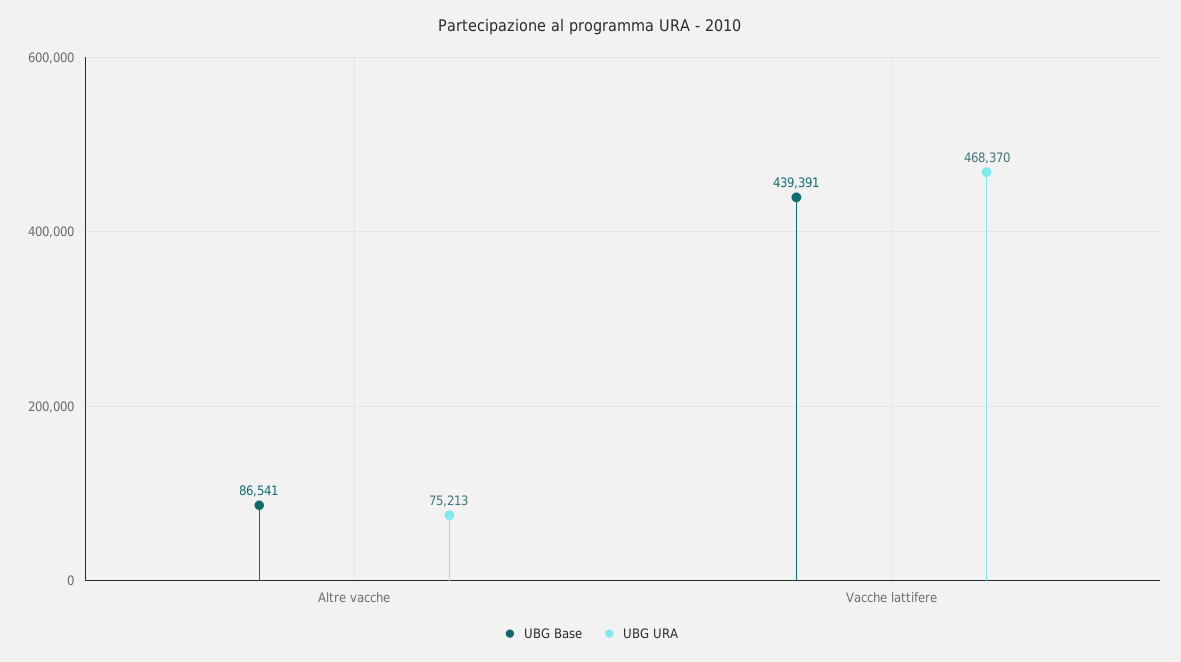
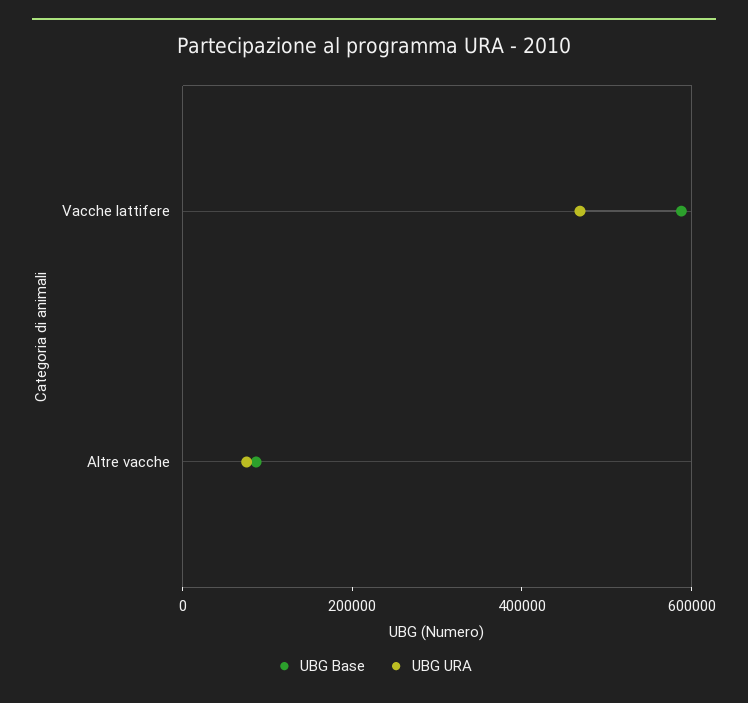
  {
    "UBG Base": {
      "Altre vacche": 86541,
-     "Vacche lattifere": 439391
+     "Vacche lattifere": 600000
    },
    "UBG URA": {
      "Altre vacche": 75213,
      "Vacche lattifere": 468370
    }
  }

